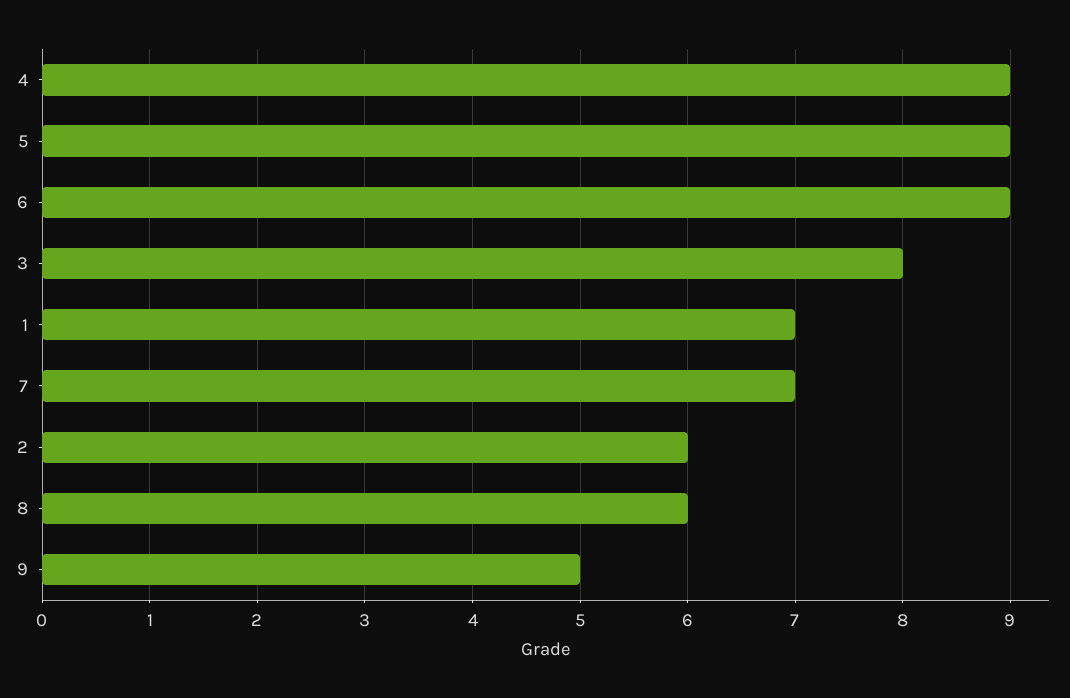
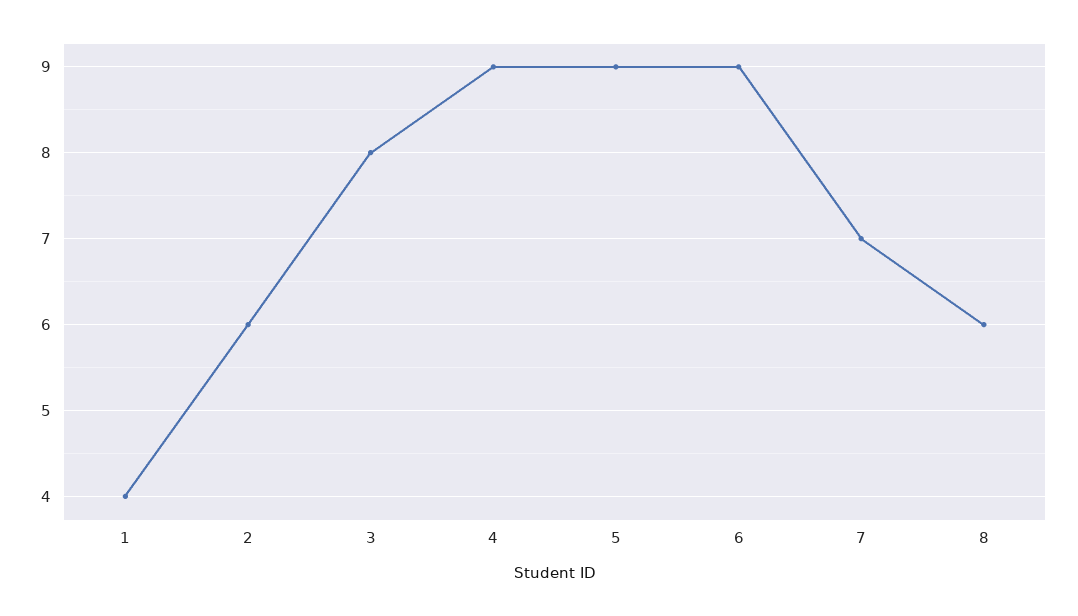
  {
    "4": 9,
    "5": 9,
    "6": 9,
    "3": 8,
-   "1": 7,
+   "1": 4,
    "7": 7,
    "2": 6,
-   "8": 6,
+   "8": 6
-   "9": 5
  }

